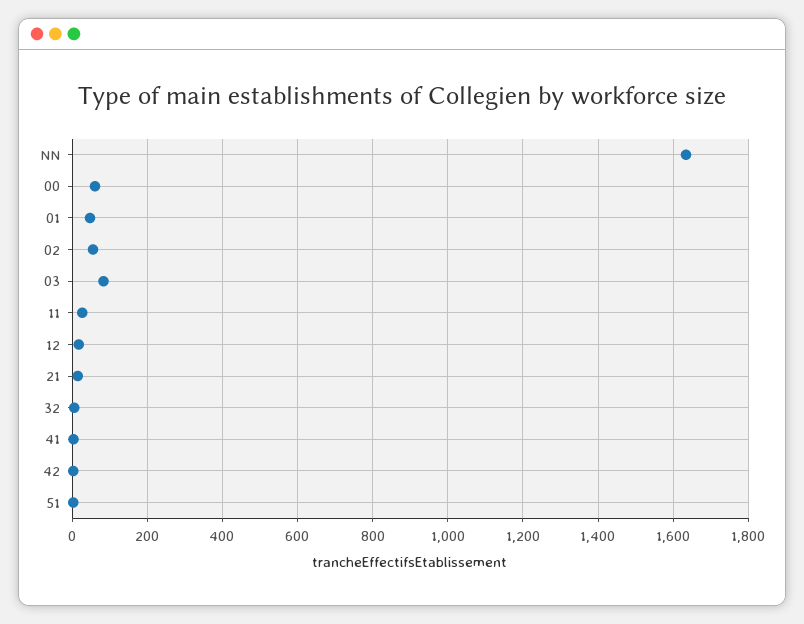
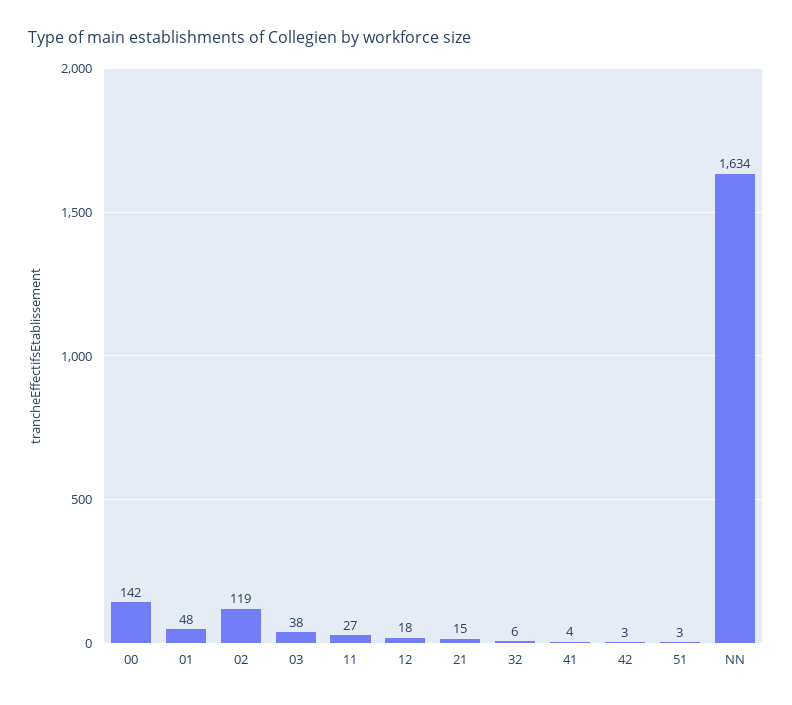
  {
    "NN": 1634,
-   "00": 60,
+   "00": 142,
    "01": 48,
-   "02": 60,
+   "02": 119,
-   "03": 80,
+   "03": 38,
    "11": 27,
    "12": 18,
    "21": 15,
    "32": 6,
    "41": 4,
    "42": 3,
    "51": 3
  }

